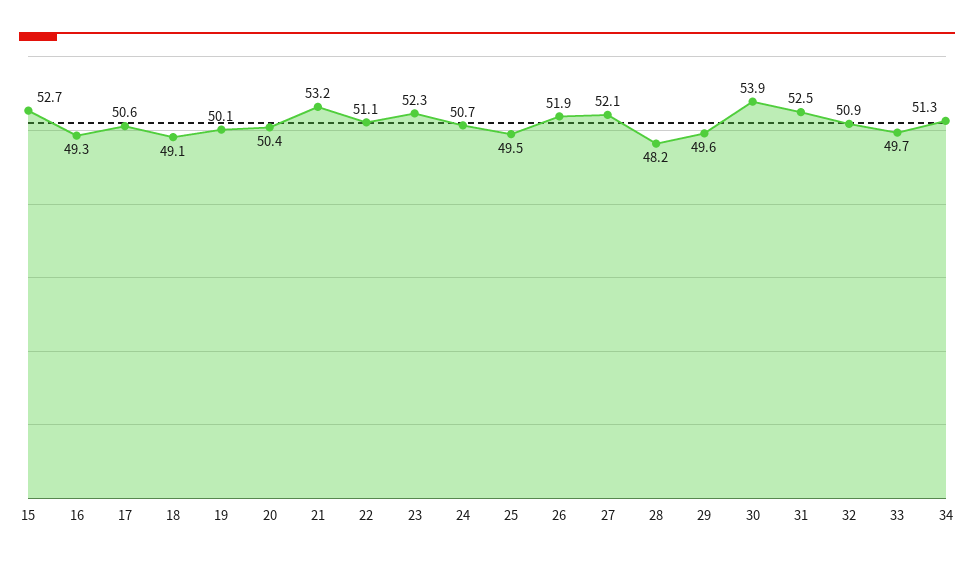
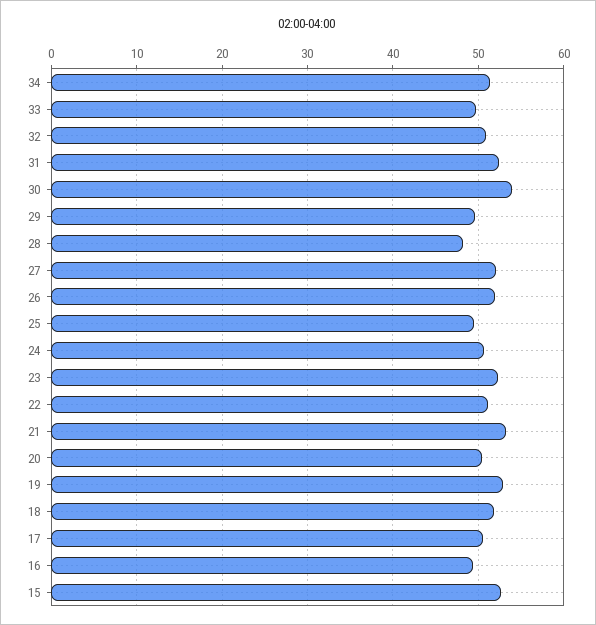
  {
    "15": 52.7,
    "16": 49.3,
    "17": 50.6,
-   "18": 49.1,
+   "18": 52,
-   "19": 50.1,
+   "19": 53,
    "20": 50.4,
    "21": 53.2,
    "22": 51.1,
    "23": 52.3,
    "24": 50.7,
    "25": 49.5,
    "26": 51.9,
    "27": 52.1,
    "28": 48.2,
    "29": 49.6,
    "30": 53.9,
    "31": 52.5,
    "32": 50.9,
    "33": 49.7,
    "34": 51.3
  }

